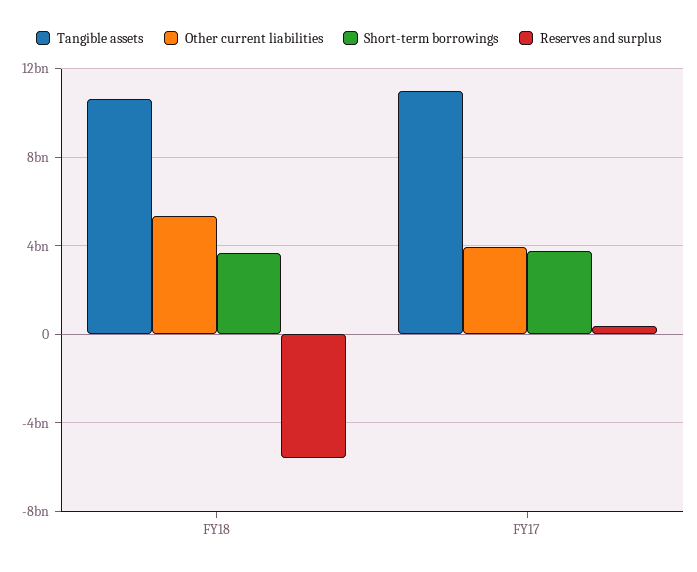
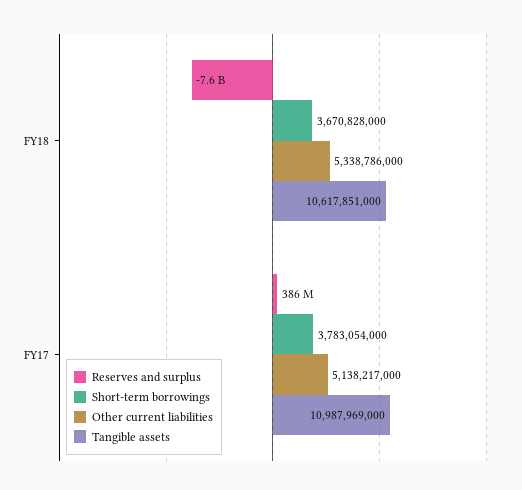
  {
    "Tangible assets": {
      "FY18": 10617851000,
      "FY17": 10987969000
    },
    "Other current liabilities": {
      "FY18": 5338786000,
-     "FY17": 4000000000
+     "FY17": 5138217000
    },
    "Short-term borrowings": {
      "FY18": 3670828000,
      "FY17": 3783054000
    },
    "Reserves and surplus": {
-     "FY18": -5500000000,
+     "FY18": -7600000000,
      "FY17": 386000000
    }
  }

